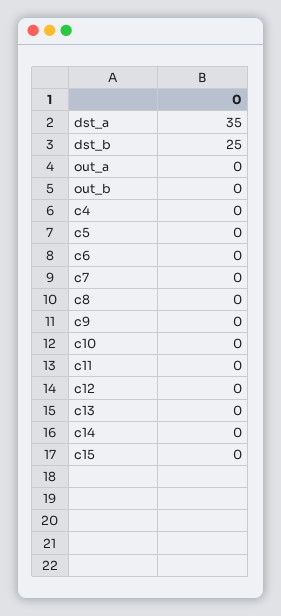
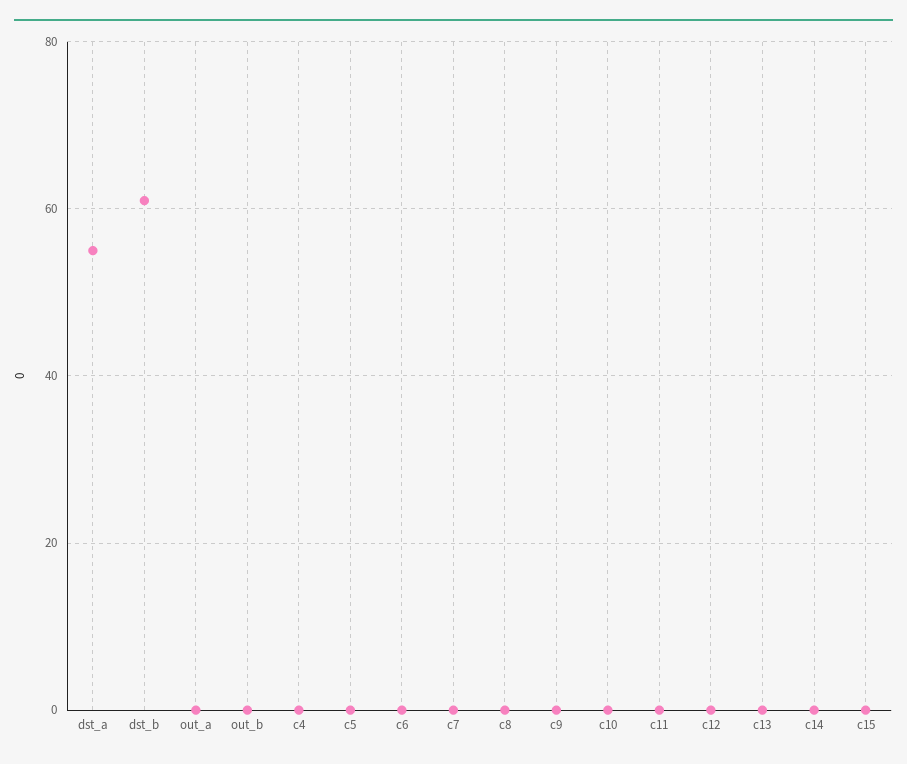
  {
-   "dst_a": 35,
+   "dst_a": 55,
-   "dst_b": 25,
+   "dst_b": 60,
    "out_a": 0,
    "out_b": 0,
    "c4": 0,
    "c5": 0,
    "c6": 0,
    "c7": 0,
    "c8": 0,
    "c9": 0,
    "c10": 0,
    "c11": 0,
    "c12": 0,
    "c13": 0,
    "c14": 0,
    "c15": 0
  }

